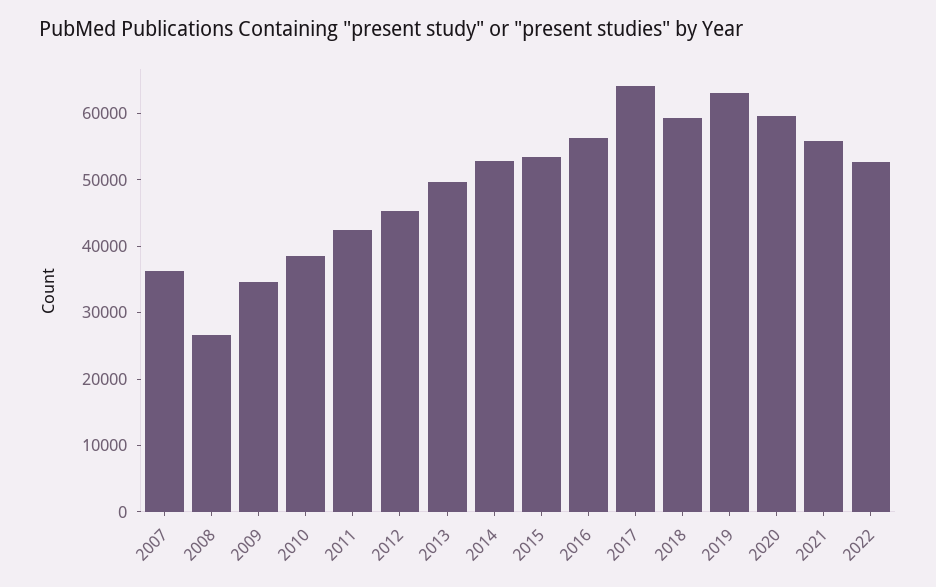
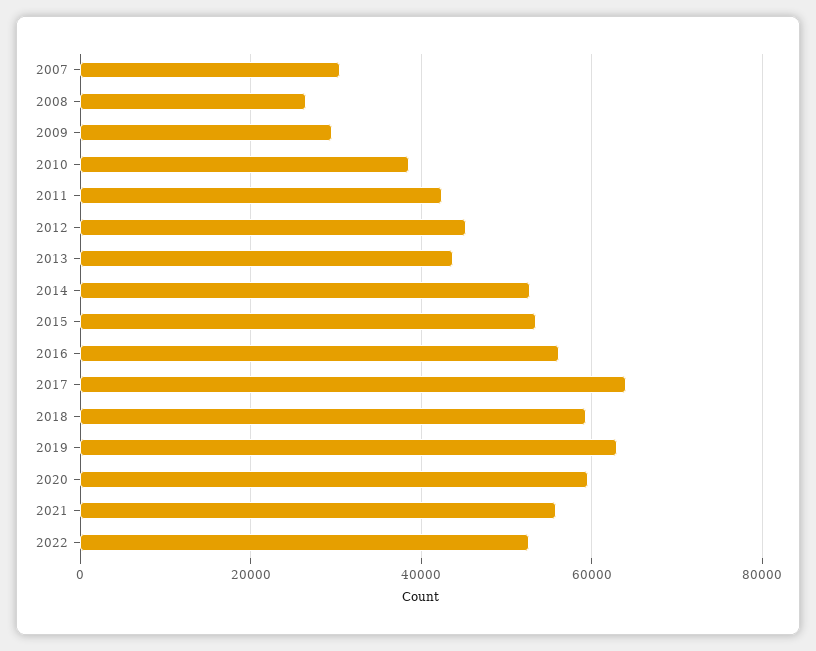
  {
-   "2007": 36000,
+   "2007": 30000,
    "2008": 26000,
-   "2009": 34000,
+   "2009": 30000,
    "2010": 38000,
    "2011": 42000,
    "2012": 46000,
-   "2013": 50000,
+   "2013": 44000,
    "2014": 52000,
    "2015": 54000,
    "2016": 56000,
    "2017": 64000,
    "2018": 60000,
    "2019": 64000,
    "2020": 60000,
    "2021": 56000,
    "2022": 52000
  }

